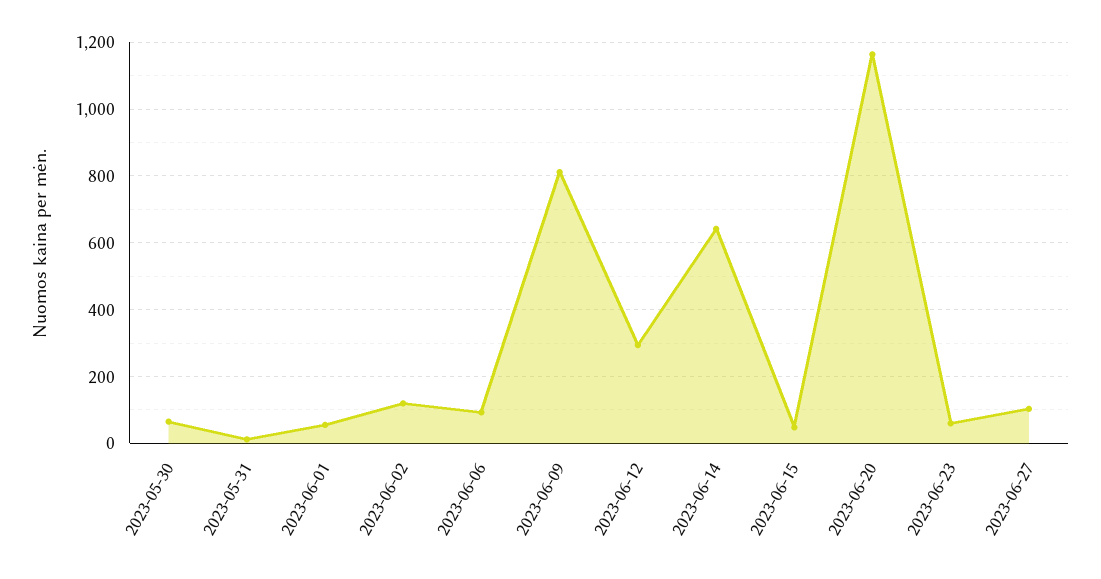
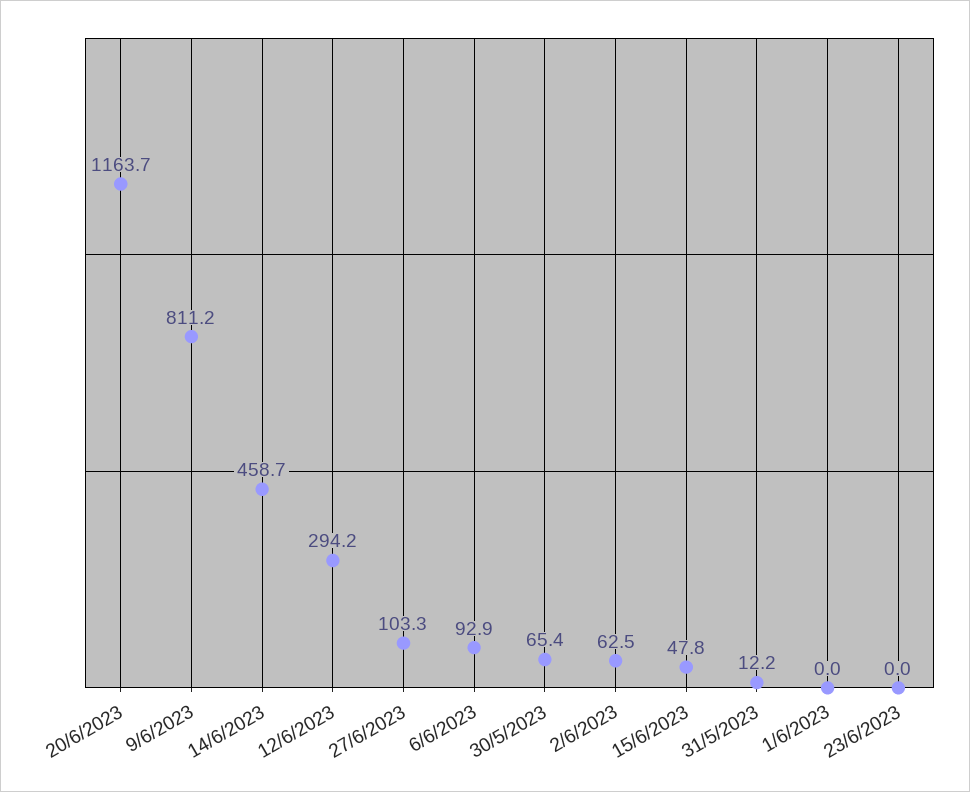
  {
    "2023-05-30": 65.4,
    "2023-05-31": 12.2,
-   "2023-06-01": 60,
+   "2023-06-01": 0,
-   "2023-06-02": 120,
+   "2023-06-02": 62.5,
    "2023-06-06": 92.9,
    "2023-06-09": 811.2,
    "2023-06-12": 294.2,
-   "2023-06-14": 640,
+   "2023-06-14": 458.7,
    "2023-06-15": 47.8,
    "2023-06-20": 1163.7,
-   "2023-06-23": 60,
+   "2023-06-23": 0,
    "2023-06-27": 103.3
  }

